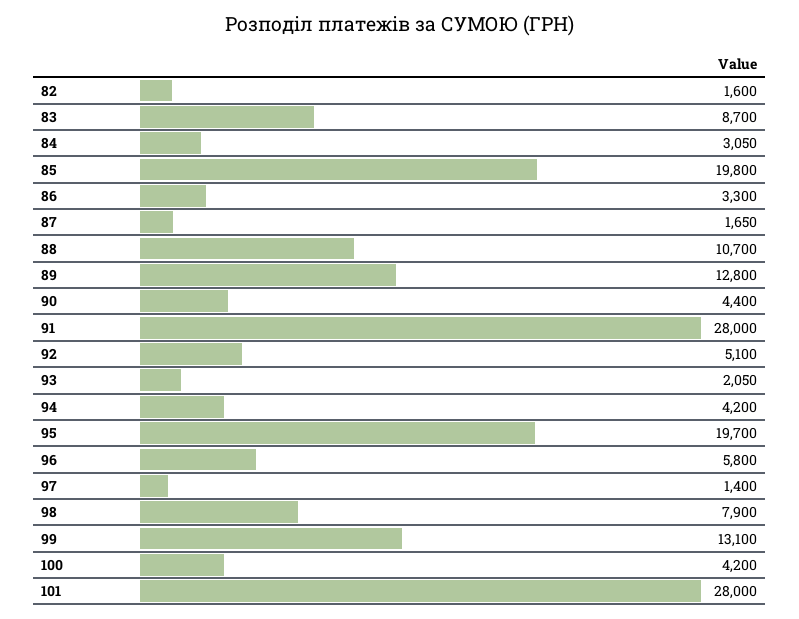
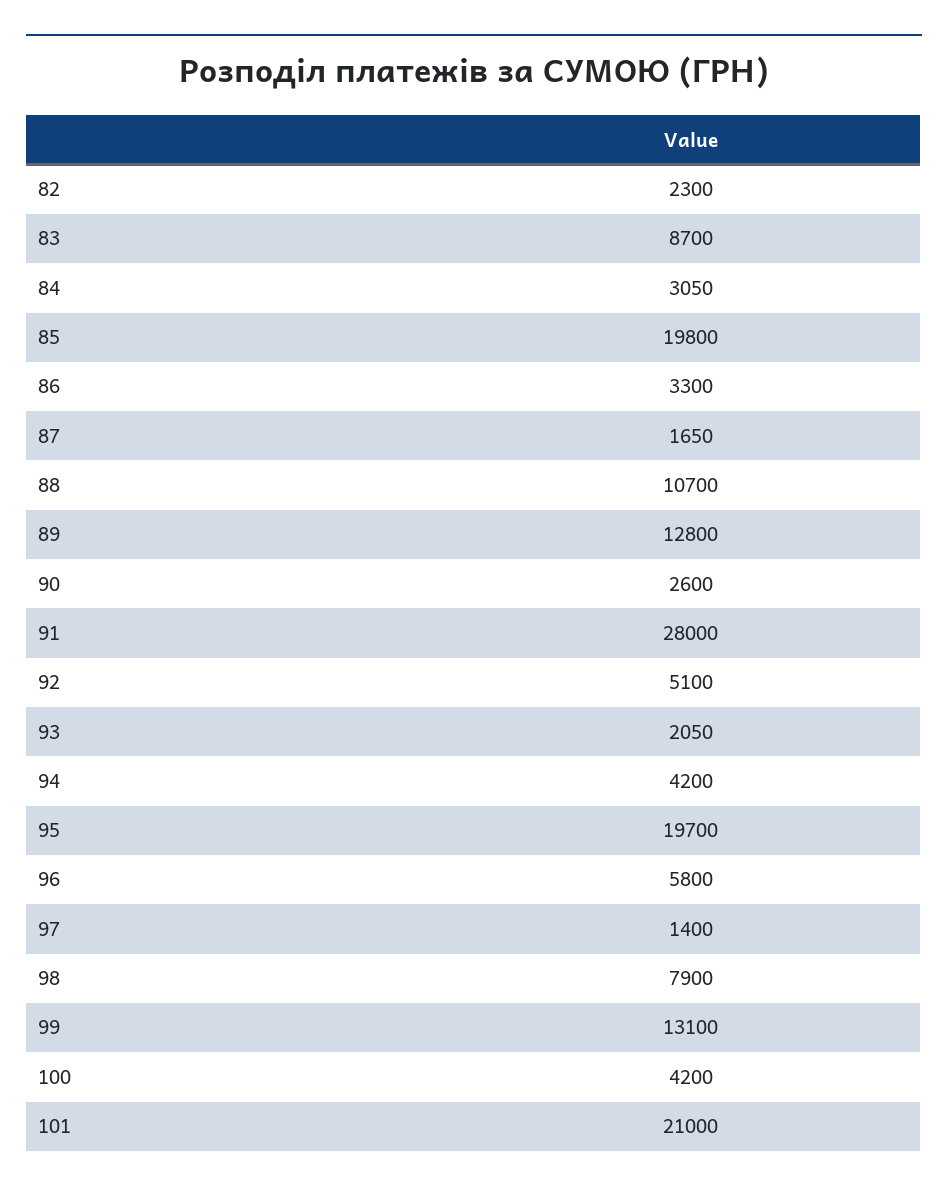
  {
-   "82": 1600,
+   "82": 2300,
    "83": 8700,
    "84": 3050,
    "85": 19800,
    "86": 3300,
    "87": 1650,
    "88": 10700,
    "89": 12800,
-   "90": 4400,
+   "90": 2600,
    "91": 28000,
    "92": 5100,
    "93": 2050,
    "94": 4200,
    "95": 19700,
    "96": 5800,
    "97": 1400,
    "98": 7900,
    "99": 13100,
    "100": 4200,
-   "101": 28000
+   "101": 21000
  }

